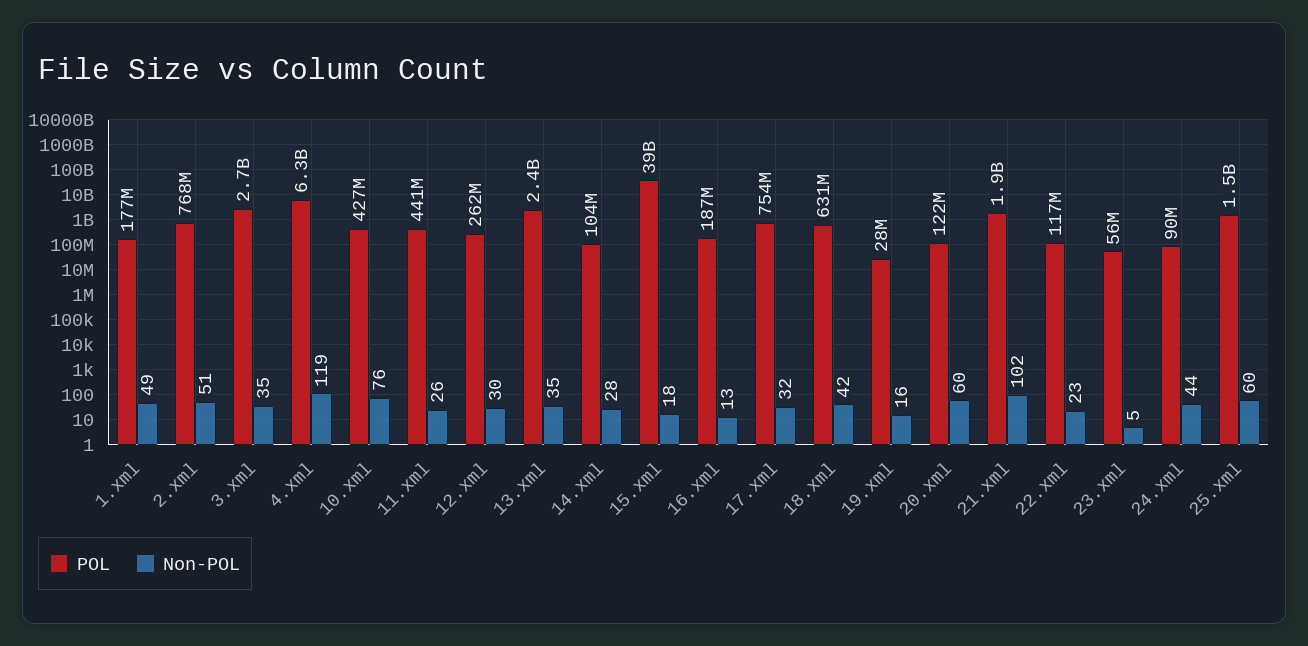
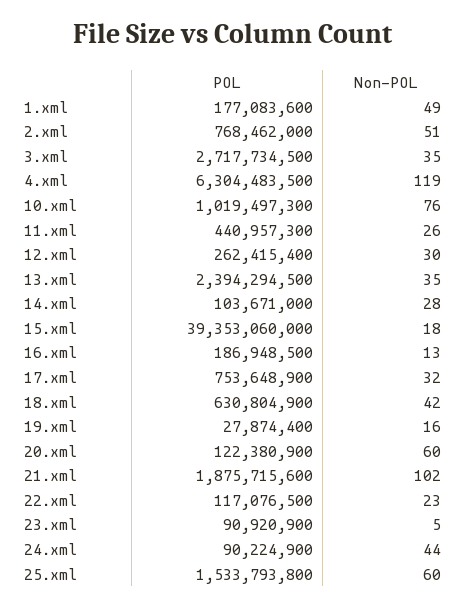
  {
    "POL": {
      "1.xml": 177083600,
      "2.xml": 768462000,
      "3.xml": 2717734500,
      "4.xml": 6304483500,
-     "10.xml": 427000000,
+     "10.xml": 1019497300,
      "11.xml": 440957300,
      "12.xml": 262415400,
      "13.xml": 2394294500,
      "14.xml": 103671000,
      "15.xml": 39353060000,
      "16.xml": 186948500,
      "17.xml": 753648900,
      "18.xml": 630804900,
      "19.xml": 27874400,
      "20.xml": 122380900,
      "21.xml": 1875715600,
      "22.xml": 117076500,
-     "23.xml": 56000000,
+     "23.xml": 90920900,
      "24.xml": 90224900,
      "25.xml": 1533793800
    },
    "Non-POL": {
      "1.xml": 49,
      "2.xml": 51,
      "3.xml": 35,
      "4.xml": 119,
      "10.xml": 76,
      "11.xml": 26,
      "12.xml": 30,
      "13.xml": 35,
      "14.xml": 28,
      "15.xml": 18,
      "16.xml": 13,
      "17.xml": 32,
      "18.xml": 42,
      "19.xml": 16,
      "20.xml": 60,
      "21.xml": 102,
      "22.xml": 23,
      "23.xml": 5,
      "24.xml": 44,
      "25.xml": 60
    }
  }

